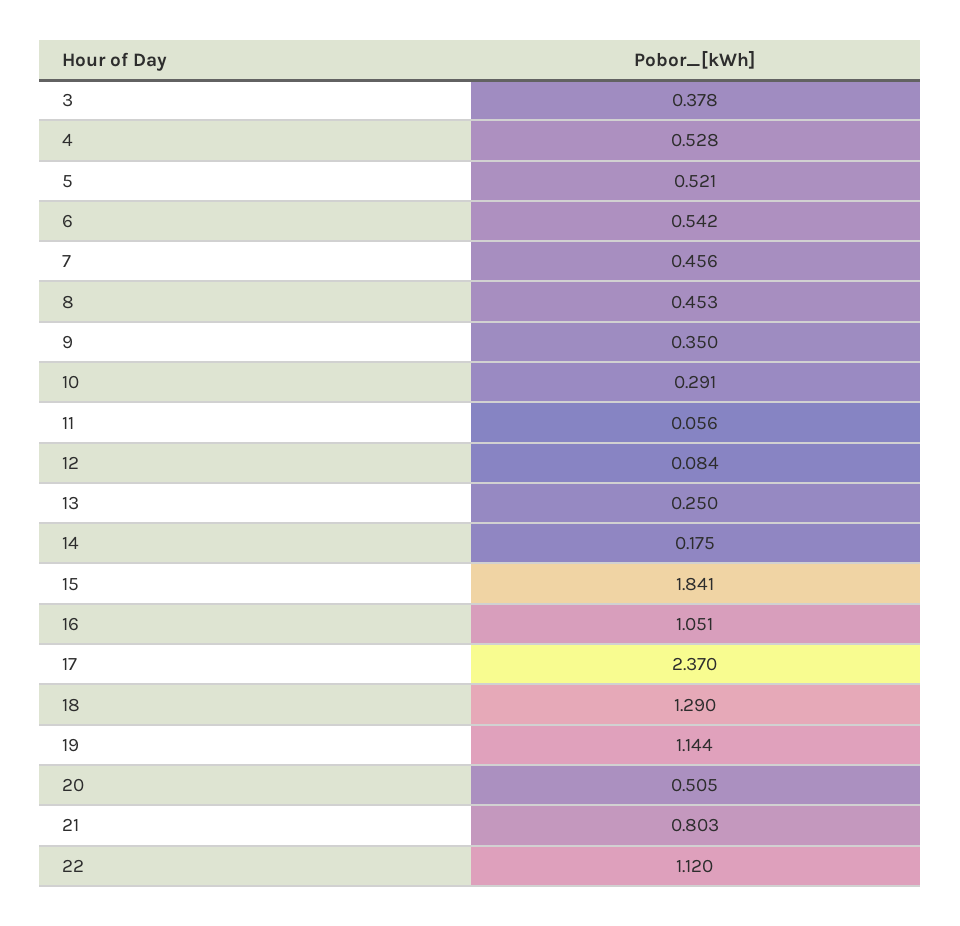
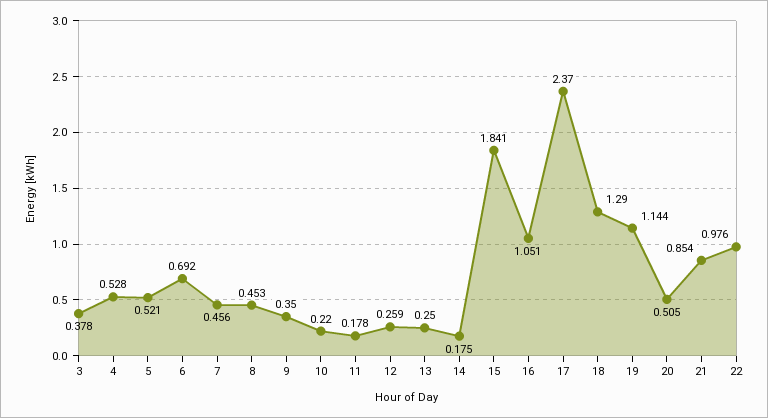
  {
    "3": 0.378,
    "4": 0.528,
    "5": 0.521,
-   "6": 0.542,
+   "6": 0.692,
    "7": 0.456,
    "8": 0.453,
    "9": 0.35,
-   "10": 0.291,
+   "10": 0.22,
-   "11": 0.056,
+   "11": 0.178,
-   "12": 0.084,
+   "12": 0.259,
    "13": 0.25,
    "14": 0.175,
    "15": 1.841,
    "16": 1.051,
    "17": 2.37,
    "18": 1.29,
    "19": 1.144,
    "20": 0.505,
-   "21": 0.803,
+   "21": 0.854,
-   "22": 1.12
+   "22": 0.976
  }

